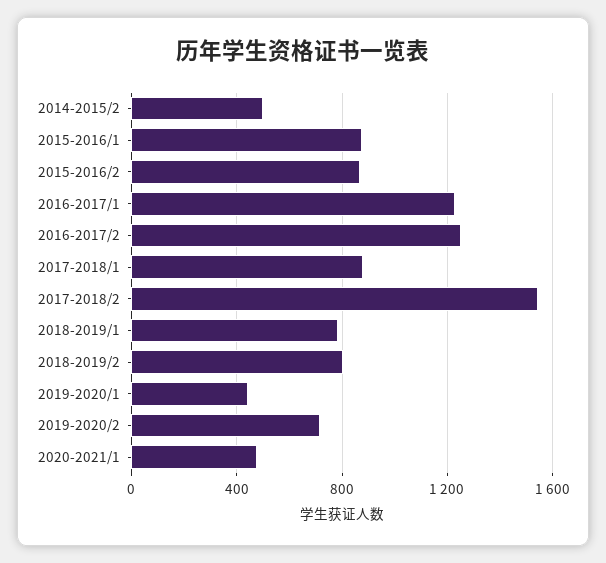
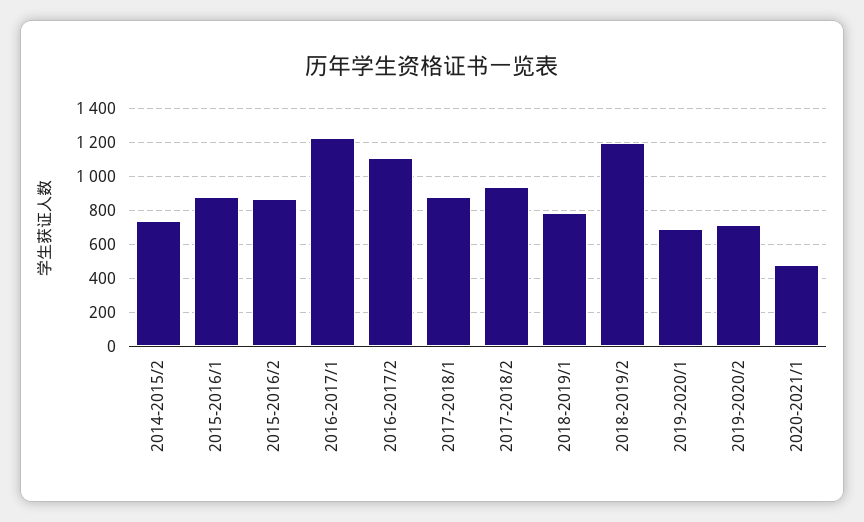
  {
-   "2014-2015/2": 500,
+   "2014-2015/2": 750,
    "2015-2016/1": 900,
    "2015-2016/2": 850,
    "2016-2017/1": 1250,
-   "2016-2017/2": 1250,
+   "2016-2017/2": 1100,
    "2017-2018/1": 900,
-   "2017-2018/2": 1550,
+   "2017-2018/2": 950,
    "2018-2019/1": 800,
-   "2018-2019/2": 800,
+   "2018-2019/2": 1200,
-   "2019-2020/1": 450,
+   "2019-2020/1": 700,
    "2019-2020/2": 700,
    "2020-2021/1": 500
  }

